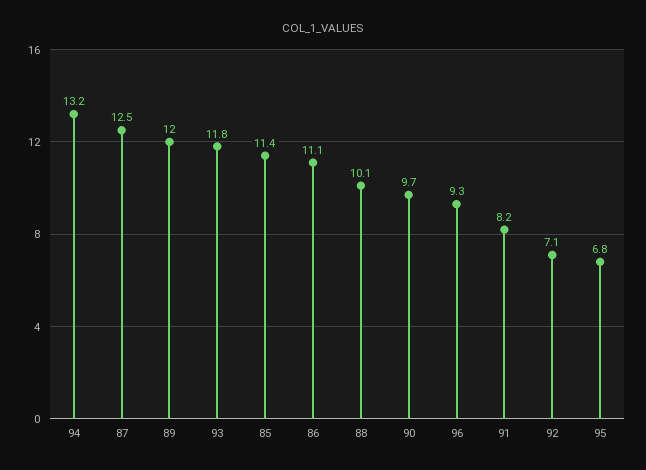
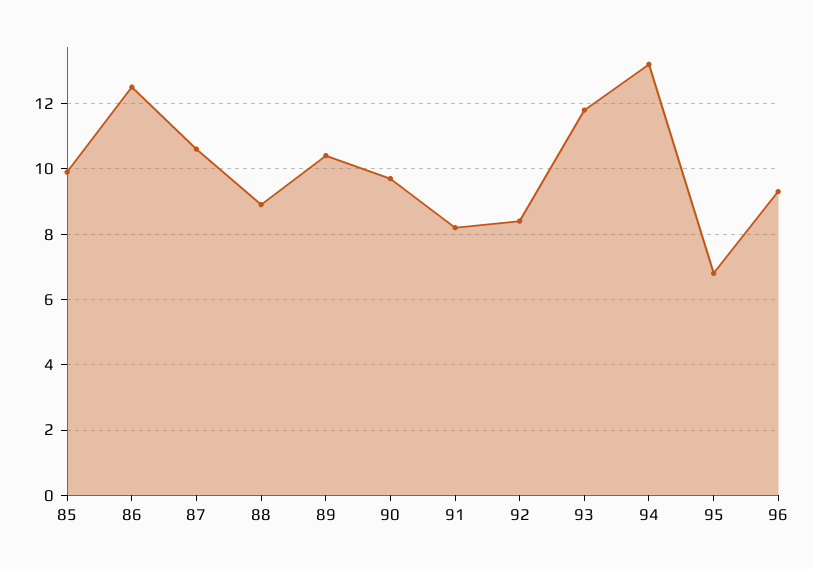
  {
    "94": 13.2,
-   "87": 12.5,
+   "87": 10.5,
-   "89": 12,
+   "89": 10.5,
    "93": 11.8,
-   "85": 11.4,
+   "85": 10,
-   "86": 11.1,
+   "86": 12.5,
-   "88": 10.1,
+   "88": 9,
    "90": 9.7,
    "96": 9.3,
    "91": 8.2,
-   "92": 7.1,
+   "92": 8.5,
    "95": 6.8
  }

